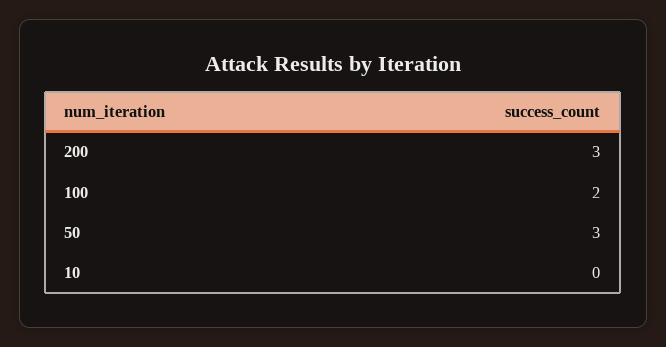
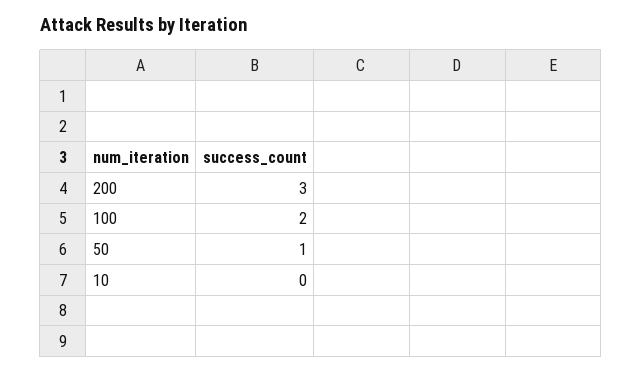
  {
    "200": 3,
    "100": 2,
-   "50": 3,
+   "50": 1,
    "10": 0
  }

